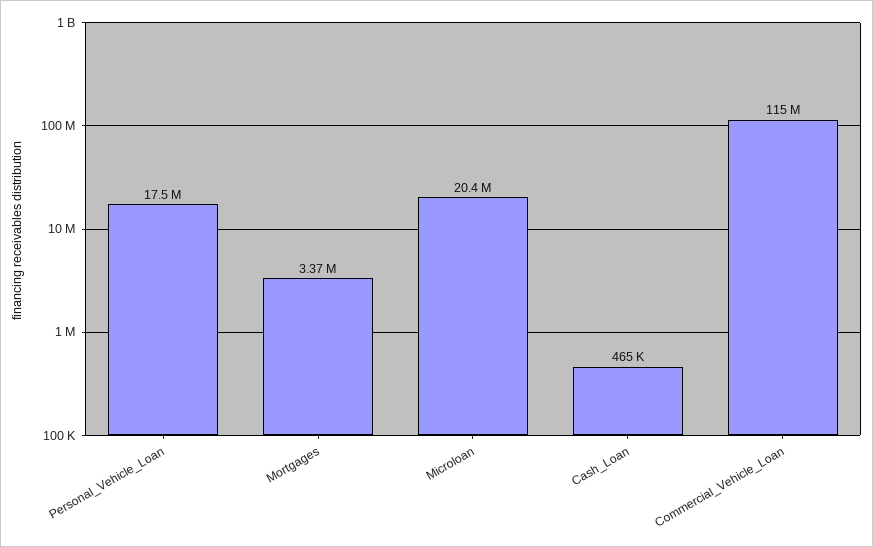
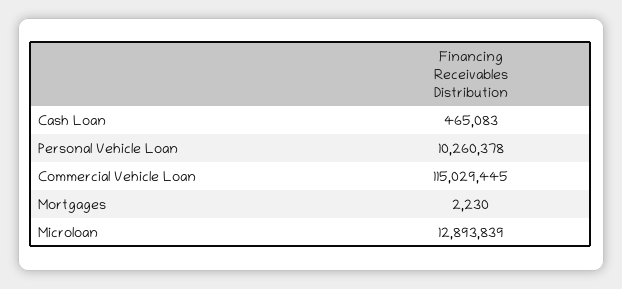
  {
-   "Personal_Vehicle_Loan": 17500000,
+   "Personal_Vehicle_Loan": 10260378,
-   "Mortgages": 3370000,
+   "Mortgages": 2230,
-   "Microloan": 20400000,
+   "Microloan": 12893839,
    "Cash_Loan": 465083,
    "Commercial_Vehicle_Loan": 115029445
  }

